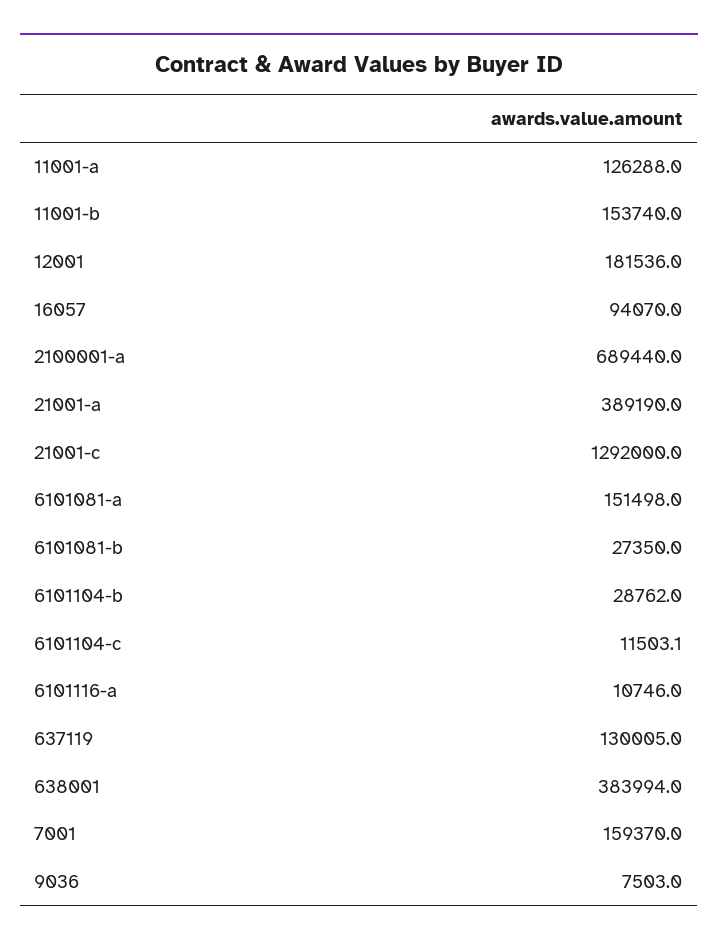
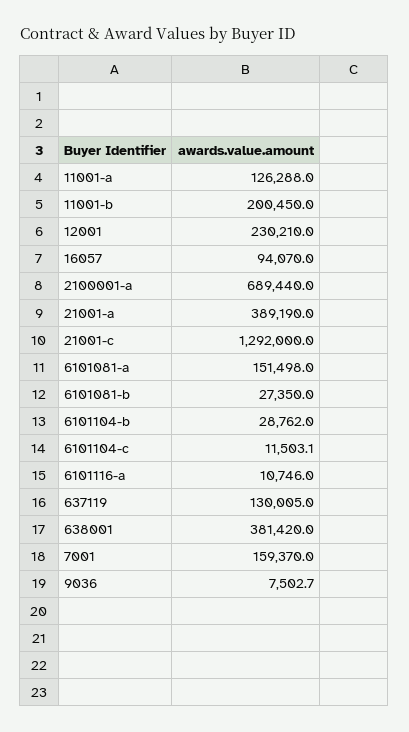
  {
    "11001-a": 126288,
-   "11001-b": 153740,
+   "11001-b": 200450,
-   "12001": 181536,
+   "12001": 230210,
    "16057": 94070,
    "2100001-a": 689440,
    "21001-a": 389190,
    "21001-c": 1292000,
    "6101081-a": 151498,
    "6101081-b": 27350,
    "6101104-b": 28762,
    "6101104-c": 11503.1,
    "6101116-a": 10746,
    "637119": 130005,
-   "638001": 383994,
+   "638001": 381420,
    "7001": 159370,
-   "9036": 7503
+   "9036": 7502.7
  }

